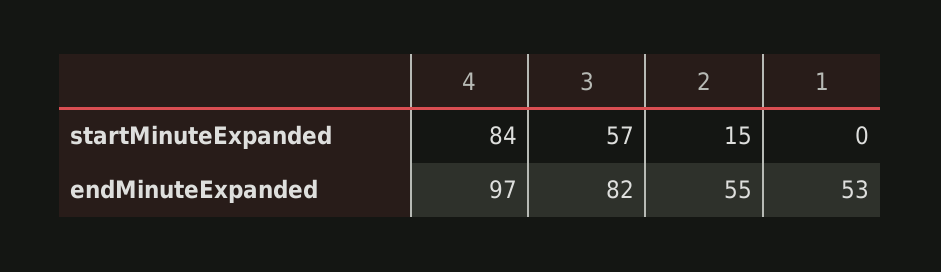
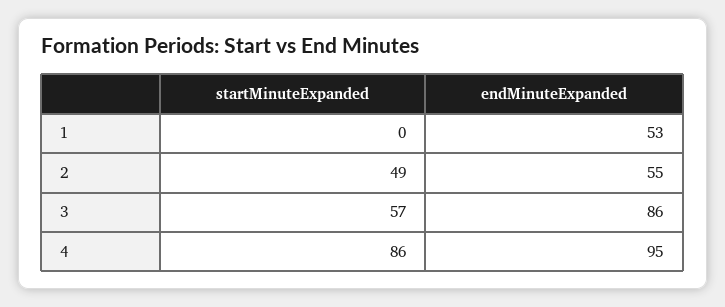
  {
    "4": {
-     "startMinuteExpanded": 84,
+     "startMinuteExpanded": 86,
-     "endMinuteExpanded": 97
+     "endMinuteExpanded": 95
    },
    "3": {
      "startMinuteExpanded": 57,
-     "endMinuteExpanded": 82
+     "endMinuteExpanded": 86
    },
    "2": {
-     "startMinuteExpanded": 15,
+     "startMinuteExpanded": 49,
      "endMinuteExpanded": 55
    },
    "1": {
      "startMinuteExpanded": 0,
      "endMinuteExpanded": 53
    }
  }

